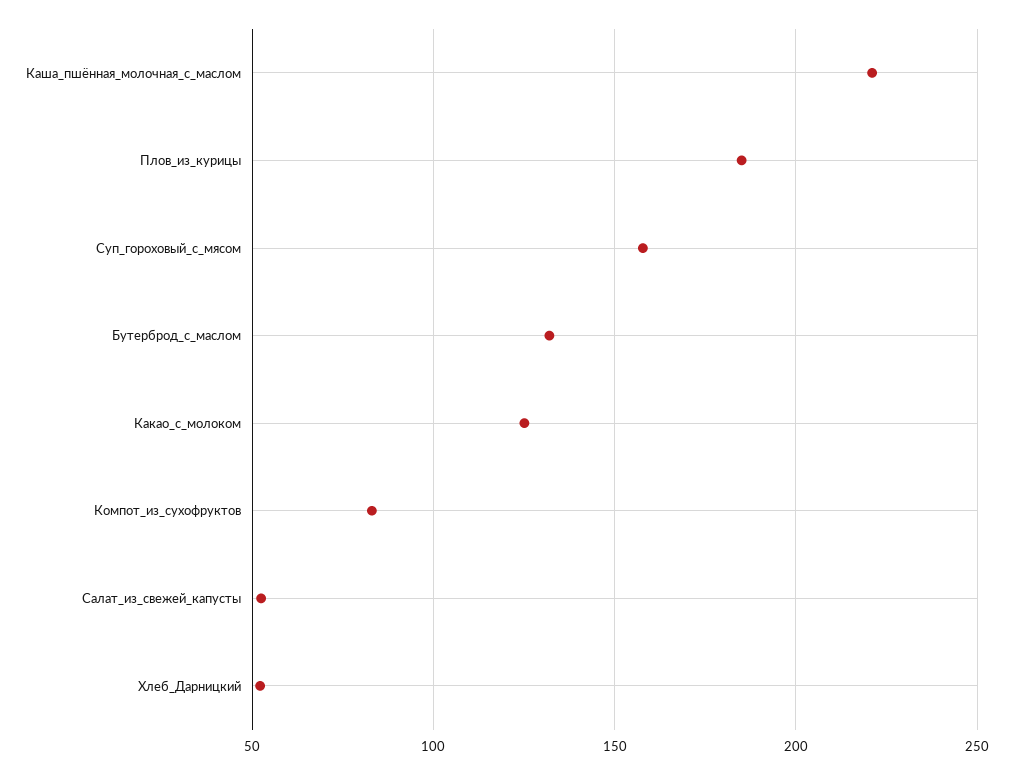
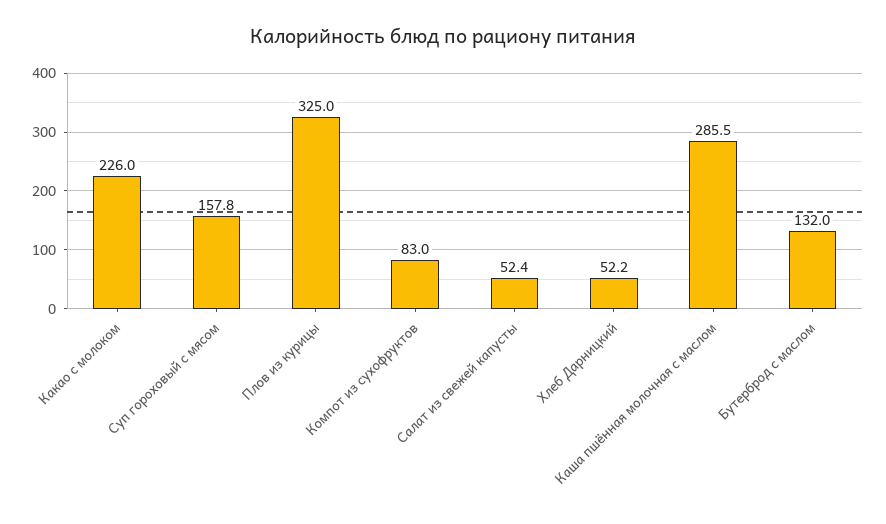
  {
-   "Каша_пшённая_молочная_с_маслом": 220,
+   "Каша_пшённая_молочная_с_маслом": 285.5,
-   "Плов_из_курицы": 185,
+   "Плов_из_курицы": 325,
    "Суп_гороховый_с_мясом": 157.8,
    "Бутерброд_с_маслом": 132,
-   "Какао_с_молоком": 125,
+   "Какао_с_молоком": 226,
    "Компот_из_сухофруктов": 83,
    "Салат_из_свежей_капусты": 52.4,
    "Хлеб_Дарницкий": 52.2
  }

